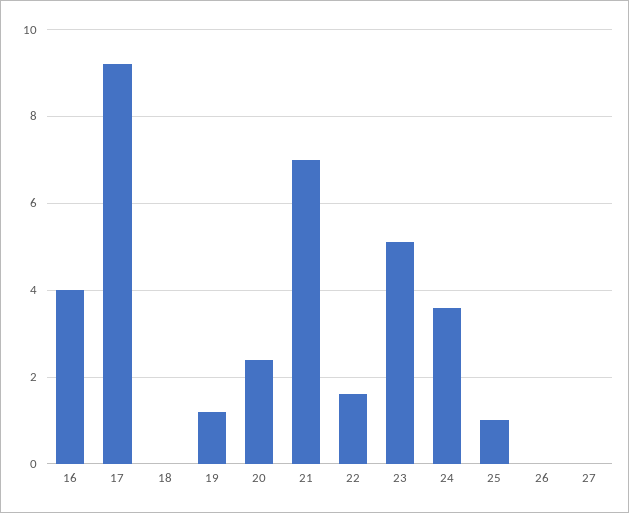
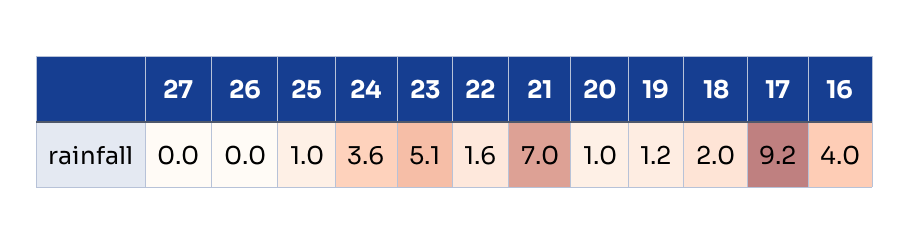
  {
    "16": 4,
    "17": 9.2,
-   "18": 0,
+   "18": 2,
    "19": 1.2,
-   "20": 2.5,
+   "20": 1,
    "21": 7,
    "22": 1.6,
    "23": 5.1,
    "24": 3.6,
    "25": 1,
    "26": 0,
    "27": 0
  }

